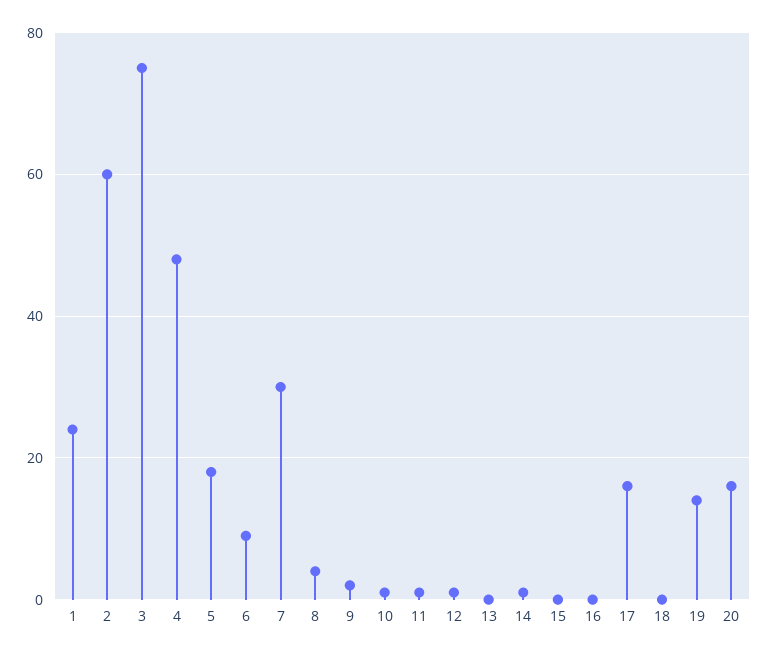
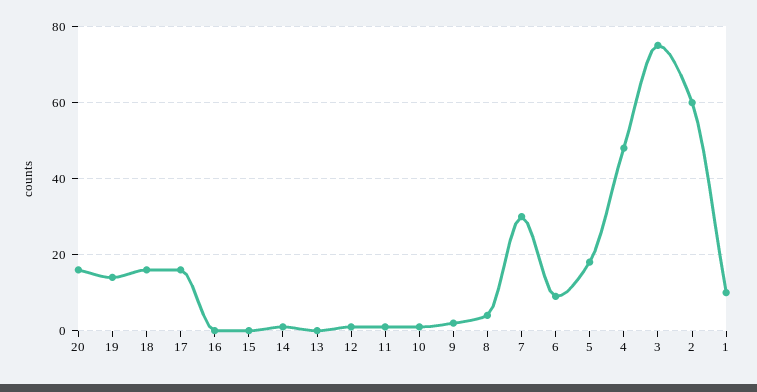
  {
-   "1": 25,
+   "1": 10,
    "2": 60,
    "3": 75,
    "4": 50,
    "5": 20,
    "6": 10,
    "7": 30,
    "8": 5,
    "9": 0,
    "10": 0,
    "11": 0,
    "12": 0,
    "13": 0,
    "14": 0,
    "15": 0,
    "16": 0,
    "17": 15,
-   "18": 0,
+   "18": 15,
    "19": 15,
    "20": 15
  }

